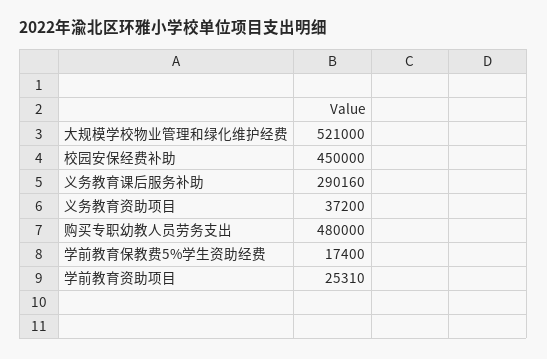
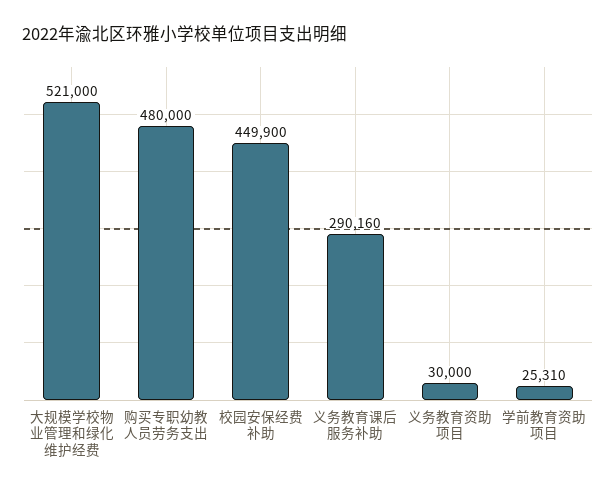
  {
    "大规模学校物业管理和绿化维护经费": 521000,
-   "校园安保经费补助": 450000,
+   "校园安保经费补助": 449900,
    "义务教育课后服务补助": 290160,
-   "义务教育资助项目": 37200,
+   "义务教育资助项目": 30000,
    "购买专职幼教人员劳务支出": 480000,
-   "学前教育保教费5%学生资助经费": 17400,
    "学前教育资助项目": 25310
  }

